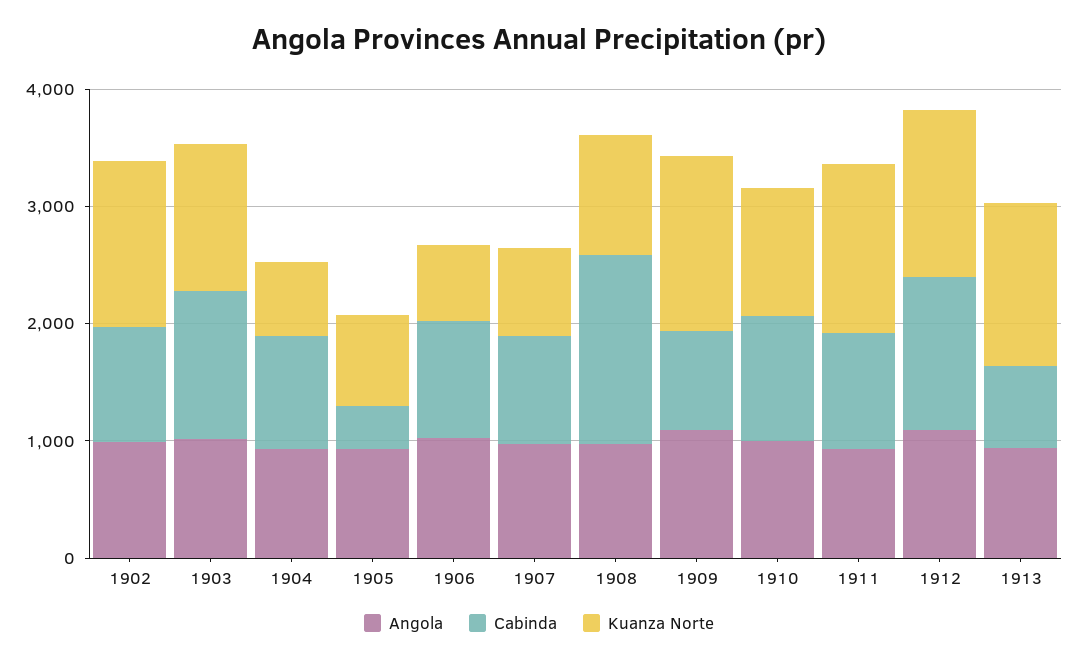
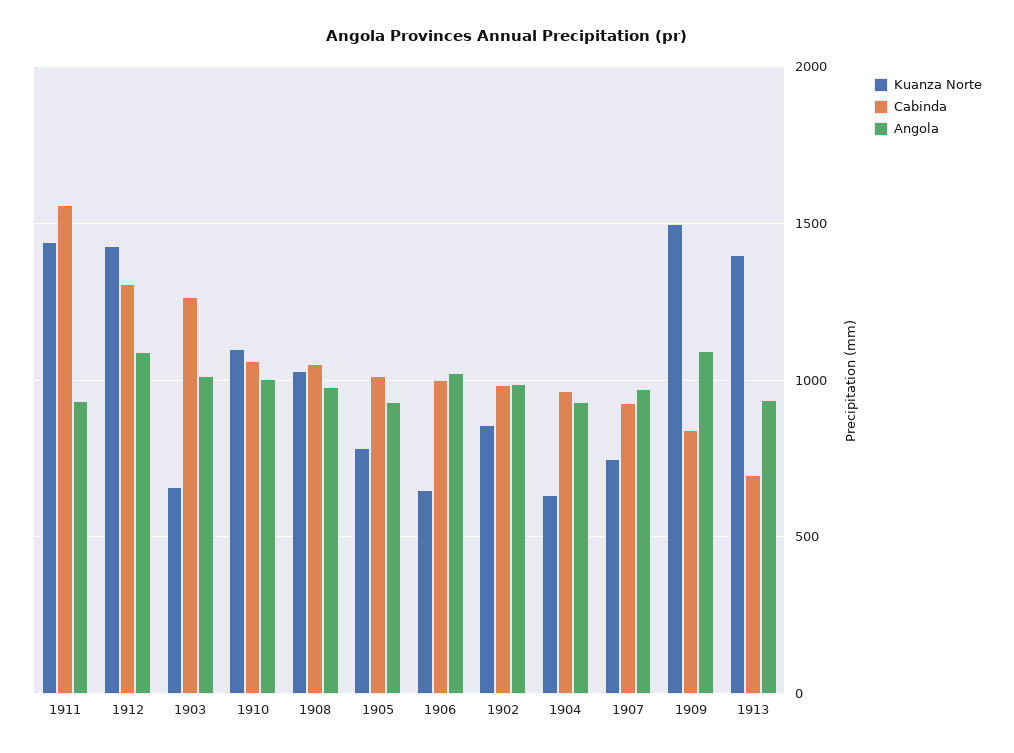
  {
    "Angola": {
      "1902": 1000,
      "1903": 1000,
      "1904": 950,
      "1905": 950,
      "1906": 1000,
      "1907": 950,
      "1908": 1000,
      "1909": 1100,
      "1910": 1000,
      "1911": 950,
      "1912": 1100,
      "1913": 950
    },
    "Cabinda": {
      "1902": 1000,
      "1903": 1250,
      "1904": 950,
-     "1905": 400,
+     "1905": 1000,
      "1906": 1000,
      "1907": 950,
-     "1908": 1600,
+     "1908": 1050,
      "1909": 850,
      "1910": 1050,
-     "1911": 1000,
+     "1911": 1550,
      "1912": 1300,
      "1913": 700
    },
    "Kuanza Norte": {
-     "1902": 1400,
+     "1902": 850,
-     "1903": 1200,
+     "1903": 650,
      "1904": 650,
      "1905": 800,
      "1906": 650,
      "1907": 750,
      "1908": 1050,
      "1909": 1500,
      "1910": 1100,
      "1911": 1450,
      "1912": 1450,
      "1913": 1400
    }
  }

